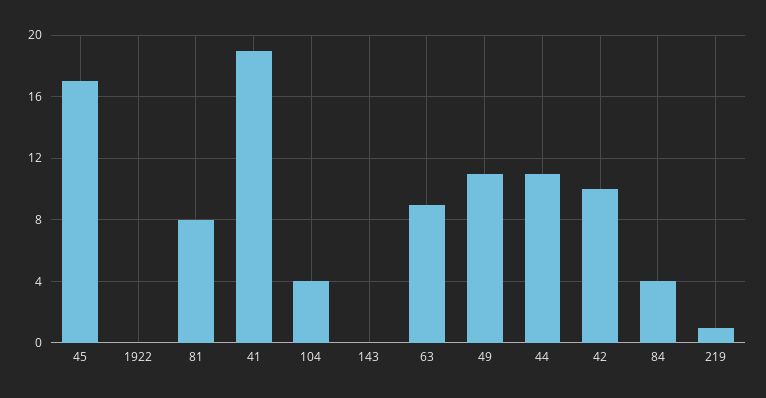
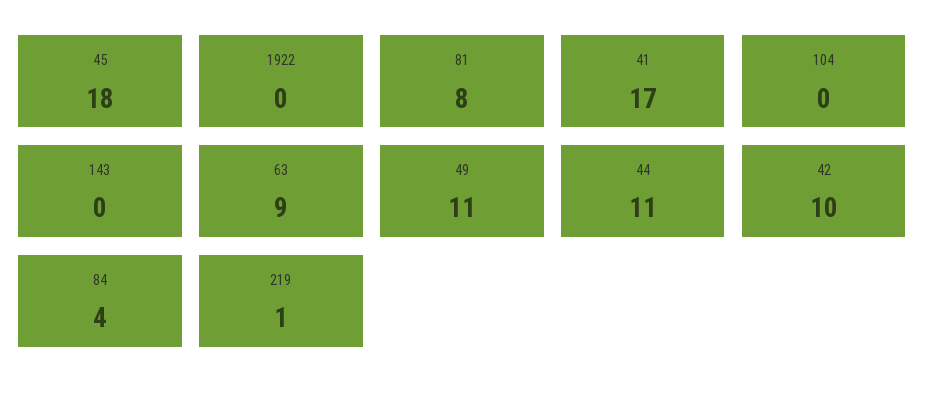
  {
-   "45": 17,
+   "45": 18,
    "1922": 0,
    "81": 8,
-   "41": 19,
+   "41": 17,
-   "104": 4,
+   "104": 0,
    "143": 0,
    "63": 9,
    "49": 11,
    "44": 11,
    "42": 10,
    "84": 4,
    "219": 1
  }

